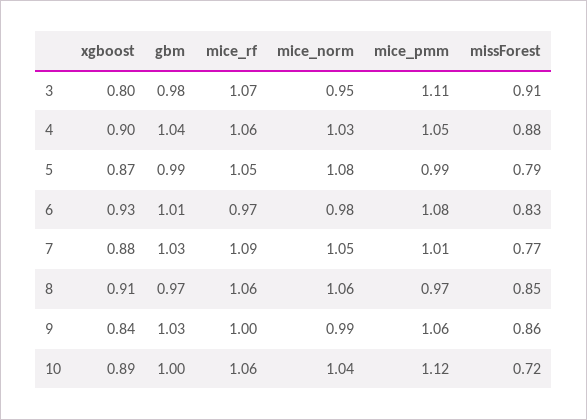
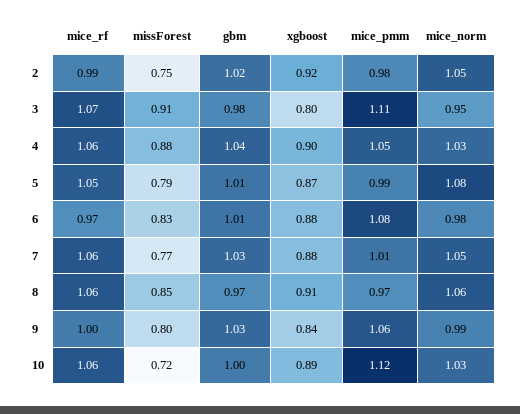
  {
    "xgboost": {
      "3": 0.8,
      "4": 0.9,
      "5": 0.87,
-     "6": 0.93,
+     "6": 0.88,
      "7": 0.88,
      "8": 0.91,
      "9": 0.84,
-     "10": 0.89
+     "10": 0.89,
+     "2": 0.92
    },
    "gbm": {
      "3": 0.98,
      "4": 1.04,
-     "5": 0.99,
+     "5": 1.01,
      "6": 1.01,
      "7": 1.03,
      "8": 0.97,
      "9": 1.03,
-     "10": 1
+     "10": 1,
+     "2": 1.02
    },
    "mice_rf": {
      "3": 1.07,
      "4": 1.06,
      "5": 1.05,
      "6": 0.97,
-     "7": 1.09,
+     "7": 1.06,
      "8": 1.06,
      "9": 1,
-     "10": 1.06
+     "10": 1.06,
+     "2": 0.99
    },
    "mice_norm": {
      "3": 0.95,
      "4": 1.03,
      "5": 1.08,
      "6": 0.98,
      "7": 1.05,
      "8": 1.06,
      "9": 0.99,
-     "10": 1.04
+     "10": 1.03,
+     "2": 1.05
    },
    "mice_pmm": {
      "3": 1.11,
      "4": 1.05,
      "5": 0.99,
      "6": 1.08,
      "7": 1.01,
      "8": 0.97,
      "9": 1.06,
-     "10": 1.12
+     "10": 1.12,
+     "2": 0.98
    },
    "missForest": {
      "3": 0.91,
      "4": 0.88,
      "5": 0.79,
      "6": 0.83,
      "7": 0.77,
      "8": 0.85,
-     "9": 0.86,
+     "9": 0.8,
-     "10": 0.72
+     "10": 0.72,
+     "2": 0.75
    }
  }

